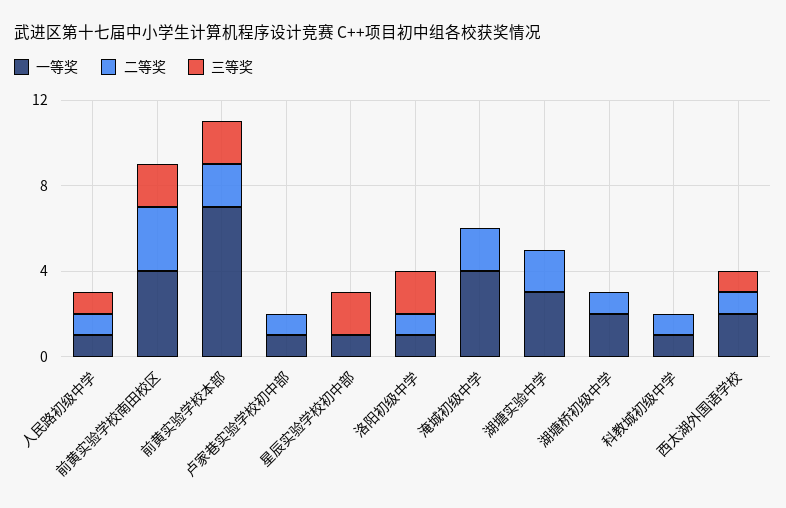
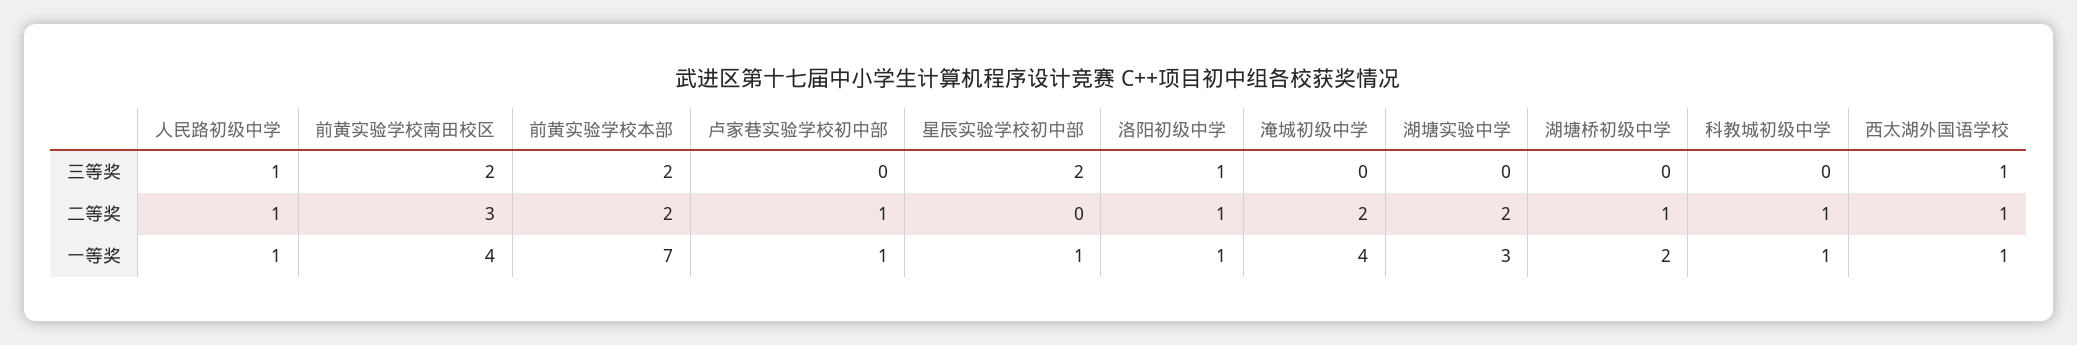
  {
    "一等奖": {
      "人民路初级中学": 1,
      "前黄实验学校南田校区": 4,
      "前黄实验学校本部": 7,
      "卢家巷实验学校初中部": 1,
      "星辰实验学校初中部": 1,
      "洛阳初级中学": 1,
      "淹城初级中学": 4,
      "湖塘实验中学": 3,
      "湖塘桥初级中学": 2,
      "科教城初级中学": 1,
-     "西太湖外国语学校": 2
+     "西太湖外国语学校": 1
    },
    "二等奖": {
      "人民路初级中学": 1,
      "前黄实验学校南田校区": 3,
      "前黄实验学校本部": 2,
      "卢家巷实验学校初中部": 1,
      "星辰实验学校初中部": 0,
      "洛阳初级中学": 1,
      "淹城初级中学": 2,
      "湖塘实验中学": 2,
      "湖塘桥初级中学": 1,
      "科教城初级中学": 1,
      "西太湖外国语学校": 1
    },
    "三等奖": {
      "人民路初级中学": 1,
      "前黄实验学校南田校区": 2,
      "前黄实验学校本部": 2,
      "卢家巷实验学校初中部": 0,
      "星辰实验学校初中部": 2,
-     "洛阳初级中学": 2,
+     "洛阳初级中学": 1,
      "淹城初级中学": 0,
      "湖塘实验中学": 0,
      "湖塘桥初级中学": 0,
      "科教城初级中学": 0,
      "西太湖外国语学校": 1
    }
  }

